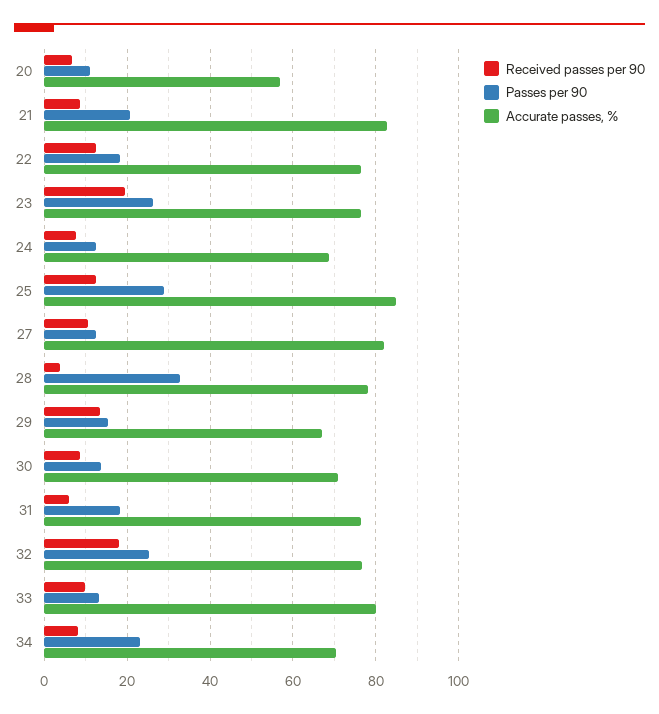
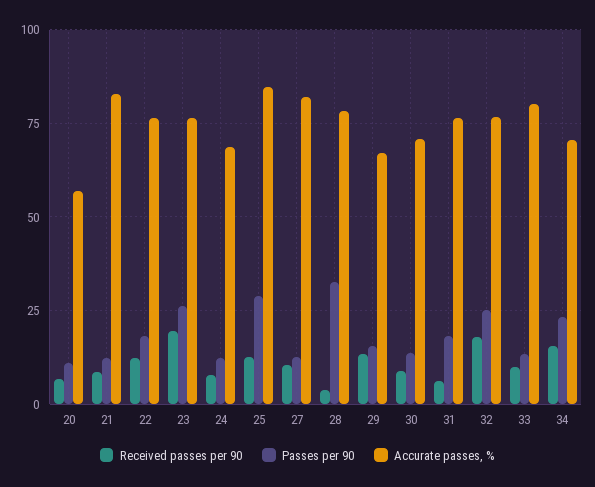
  {
    "Received passes per 90": {
      "20": 6,
      "21": 8,
      "22": 12,
      "23": 20,
      "24": 8,
      "25": 12,
      "27": 10,
      "28": 4,
      "29": 14,
      "30": 8,
      "31": 6,
      "32": 18,
      "33": 10,
-     "34": 8
+     "34": 15
    },
    "Passes per 90": {
      "20": 12,
-     "21": 20,
+     "21": 12.5,
      "22": 18,
      "23": 26,
      "24": 12,
      "25": 28,
      "27": 12,
      "28": 32,
      "29": 16,
      "30": 14,
      "31": 18,
      "32": 26,
      "33": 14,
      "34": 24
    },
    "Accurate passes, %": {
      "20": 56,
      "21": 82,
      "22": 76,
      "23": 76,
      "24": 68,
      "25": 84,
      "27": 82,
      "28": 78,
      "29": 68,
      "30": 70,
      "31": 76,
      "32": 76,
      "33": 80,
      "34": 70
    }
  }

